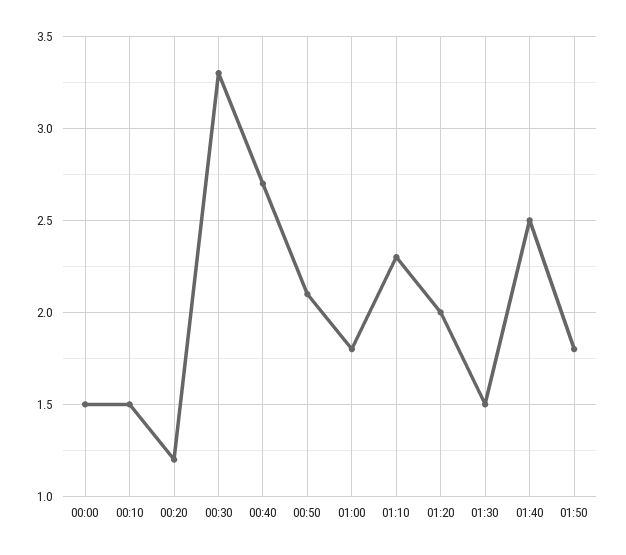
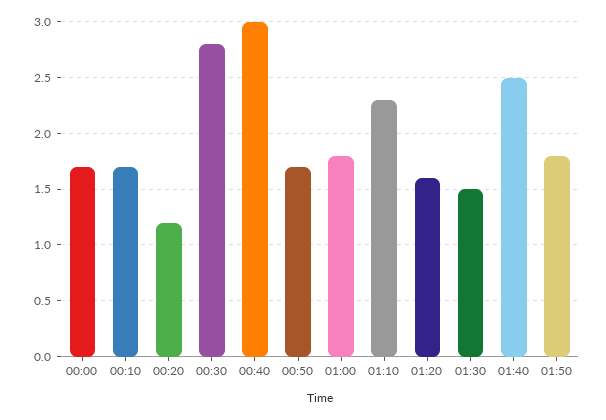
  {
-   "00:00": 1.5,
+   "00:00": 1.7,
-   "00:10": 1.5,
+   "00:10": 1.7,
    "00:20": 1.2,
-   "00:30": 3.3,
+   "00:30": 2.8,
-   "00:40": 2.7,
+   "00:40": 3,
-   "00:50": 2.1,
+   "00:50": 1.7,
    "01:00": 1.8,
    "01:10": 2.3,
-   "01:20": 2,
+   "01:20": 1.6,
    "01:30": 1.5,
    "01:40": 2.5,
    "01:50": 1.8
  }

